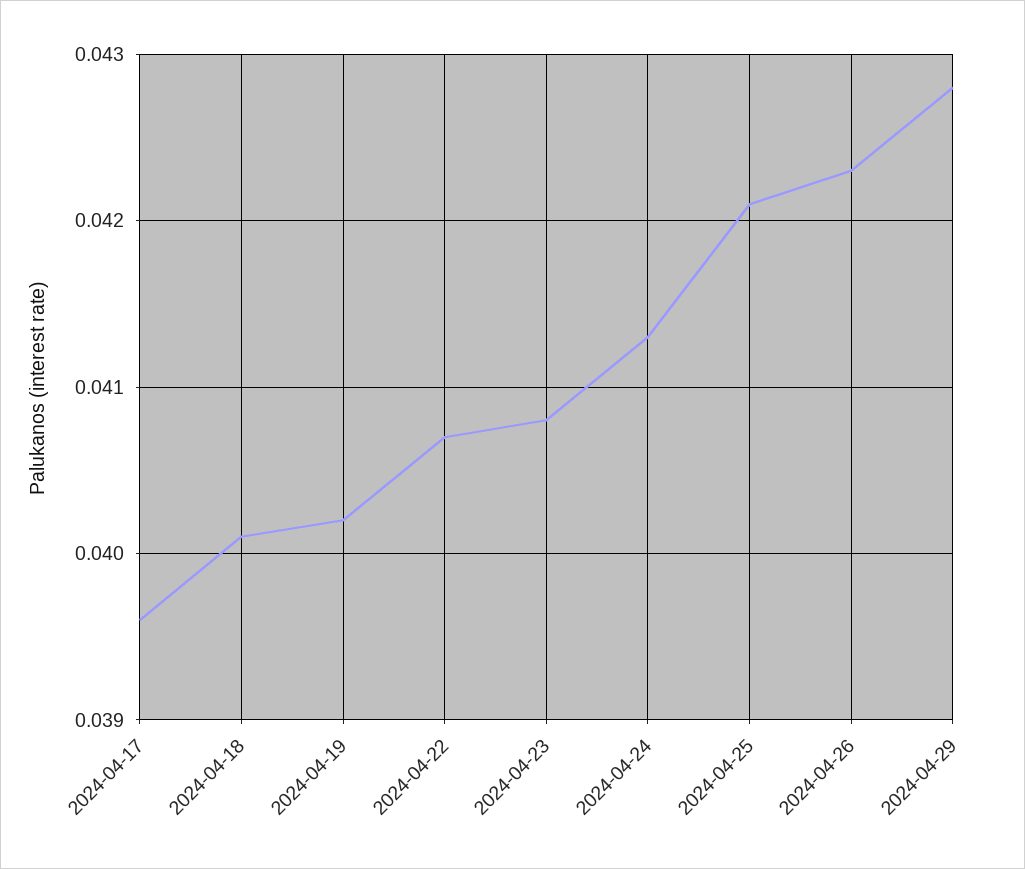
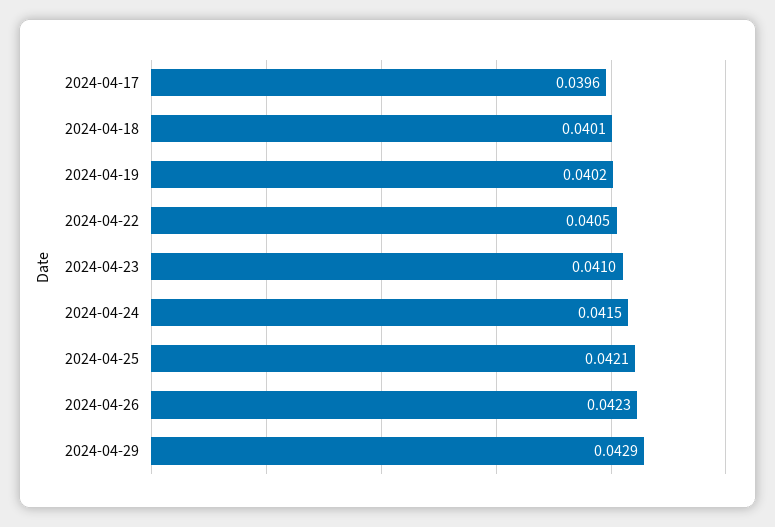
  {
    "2024-04-17": 0.0396,
    "2024-04-18": 0.0401,
    "2024-04-19": 0.0402,
-   "2024-04-22": 0.0407,
+   "2024-04-22": 0.0405,
-   "2024-04-23": 0.0408,
+   "2024-04-23": 0.041,
-   "2024-04-24": 0.0413,
+   "2024-04-24": 0.0415,
    "2024-04-25": 0.0421,
    "2024-04-26": 0.0423,
-   "2024-04-29": 0.0428
+   "2024-04-29": 0.0429
  }

